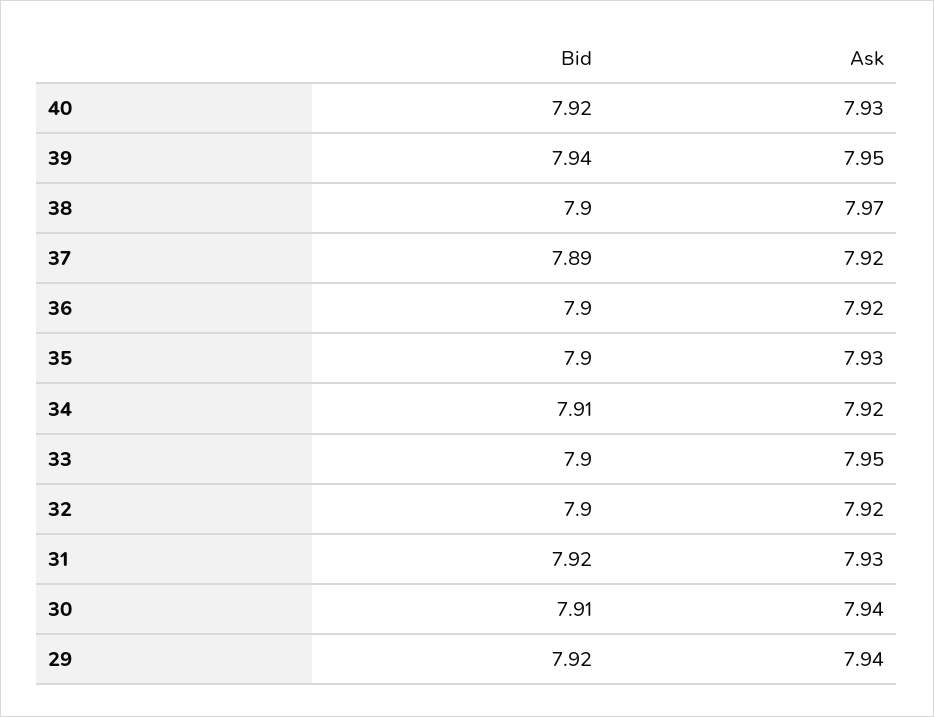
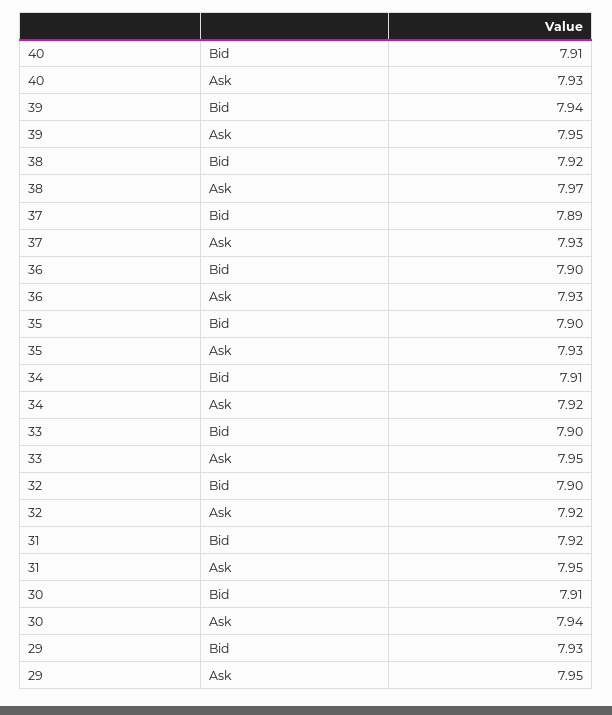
  {
    "Bid": {
-     "40": 7.92,
+     "40": 7.91,
      "39": 7.94,
-     "38": 7.9,
+     "38": 7.92,
      "37": 7.89,
      "36": 7.9,
      "35": 7.9,
      "34": 7.91,
      "33": 7.9,
      "32": 7.9,
      "31": 7.92,
      "30": 7.91,
-     "29": 7.92
+     "29": 7.93
    },
    "Ask": {
      "40": 7.93,
      "39": 7.95,
      "38": 7.97,
-     "37": 7.92,
+     "37": 7.93,
-     "36": 7.92,
+     "36": 7.93,
      "35": 7.93,
      "34": 7.92,
      "33": 7.95,
      "32": 7.92,
-     "31": 7.93,
+     "31": 7.95,
      "30": 7.94,
-     "29": 7.94
+     "29": 7.95
    }
  }

